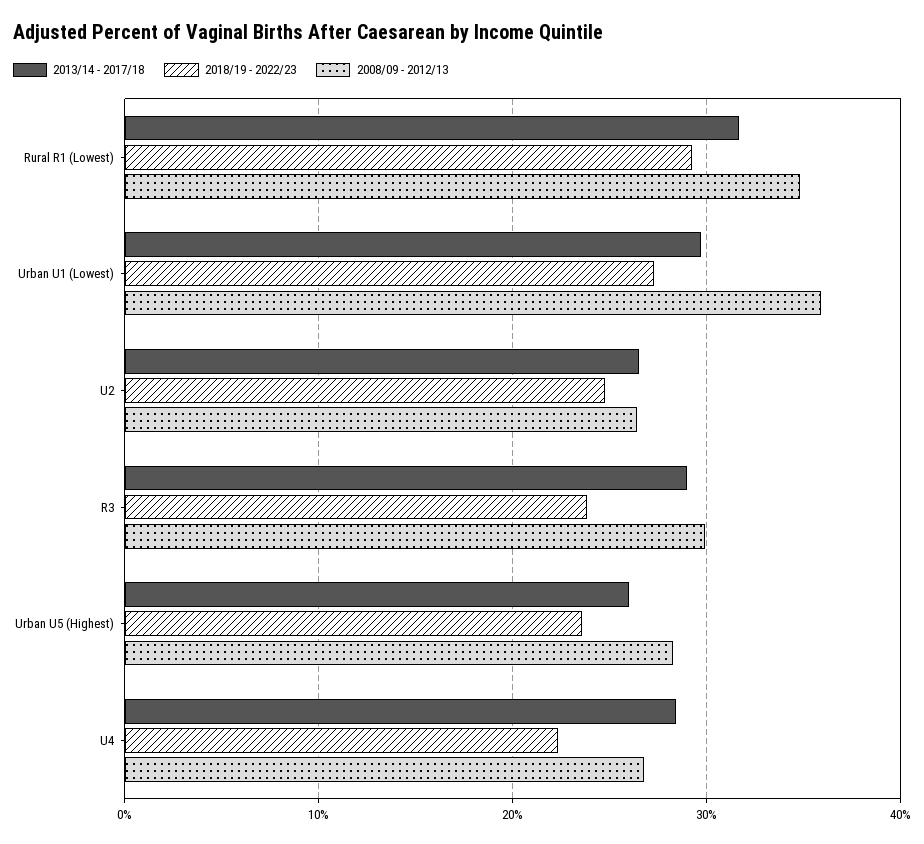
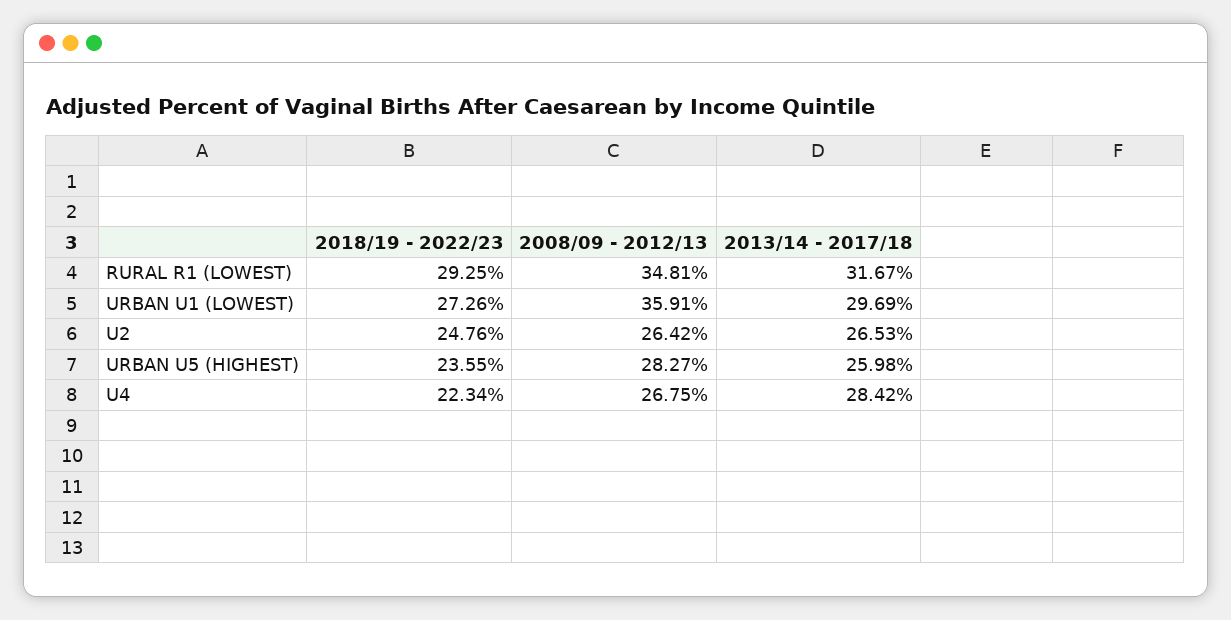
  {
    "2013/14 - 2017/18": {
      "Rural R1 (Lowest)": 31.67,
      "Urban U1 (Lowest)": 29.69,
      "U2": 26.53,
-     "R3": 29,
      "Urban U5 (Highest)": 25.98,
      "U4": 28.42
    },
    "2018/19 - 2022/23": {
      "Rural R1 (Lowest)": 29.25,
      "Urban U1 (Lowest)": 27.26,
      "U2": 24.76,
-     "R3": 24,
      "Urban U5 (Highest)": 23.55,
      "U4": 22.34
    },
    "2008/09 - 2012/13": {
      "Rural R1 (Lowest)": 34.81,
      "Urban U1 (Lowest)": 35.91,
      "U2": 26.42,
-     "R3": 30,
      "Urban U5 (Highest)": 28.27,
      "U4": 26.75
    }
  }

